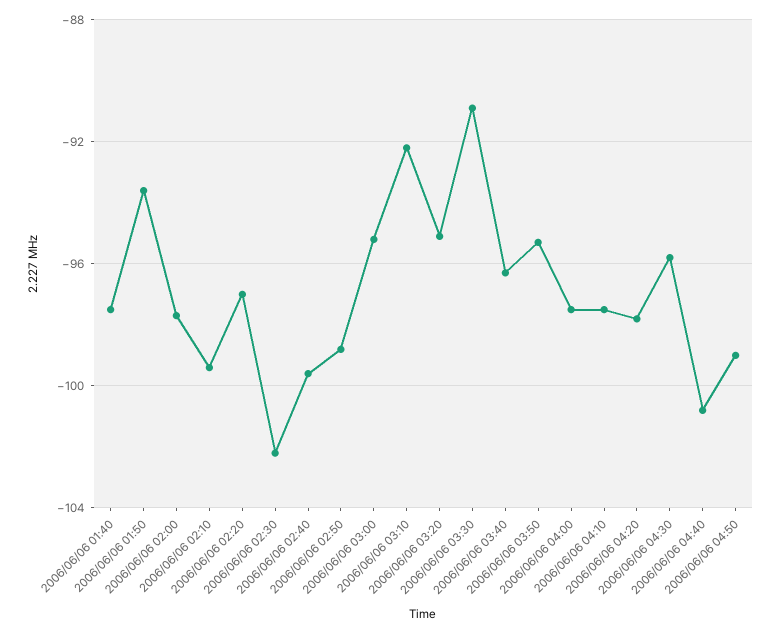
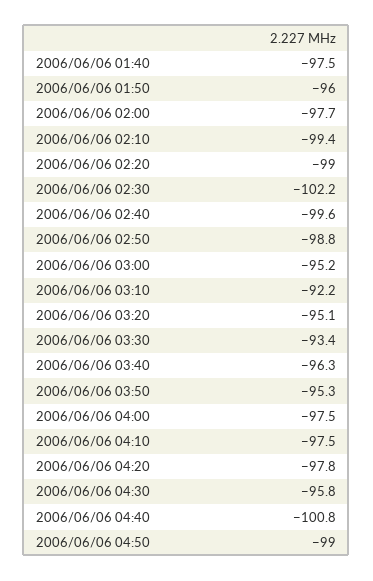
  {
    "2006/06/06 01:40": -97.5,
-   "2006/06/06 01:50": -93.5,
+   "2006/06/06 01:50": -96,
    "2006/06/06 02:00": -97.7,
    "2006/06/06 02:10": -99.4,
-   "2006/06/06 02:20": -97,
+   "2006/06/06 02:20": -99,
    "2006/06/06 02:30": -102.2,
    "2006/06/06 02:40": -99.6,
    "2006/06/06 02:50": -98.8,
    "2006/06/06 03:00": -95.2,
    "2006/06/06 03:10": -92.2,
    "2006/06/06 03:20": -95.1,
-   "2006/06/06 03:30": -91,
+   "2006/06/06 03:30": -93.4,
    "2006/06/06 03:40": -96.3,
    "2006/06/06 03:50": -95.3,
    "2006/06/06 04:00": -97.5,
    "2006/06/06 04:10": -97.5,
    "2006/06/06 04:20": -97.8,
    "2006/06/06 04:30": -95.8,
    "2006/06/06 04:40": -100.8,
    "2006/06/06 04:50": -99
  }

